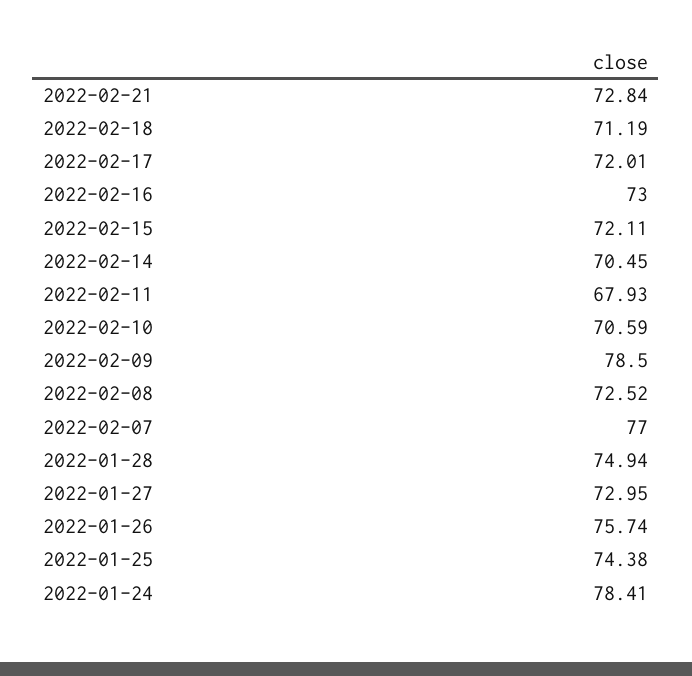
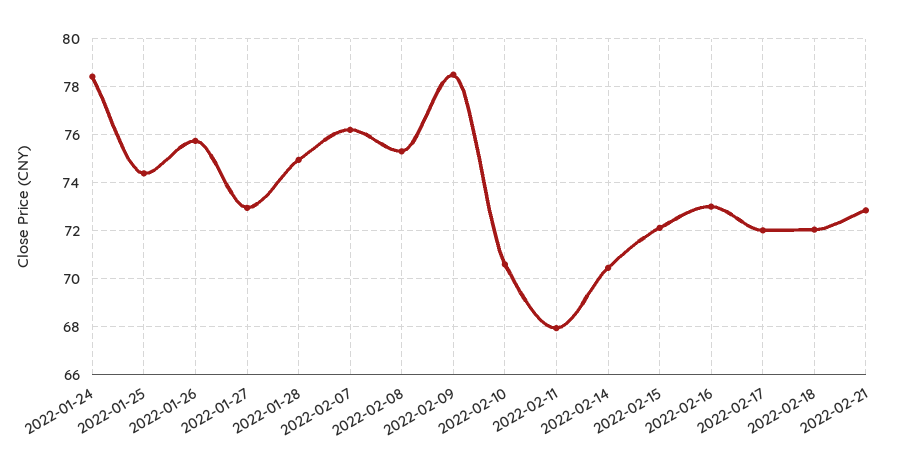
  {
    "2022-02-21": 72.84,
-   "2022-02-18": 71.19,
+   "2022-02-18": 72,
    "2022-02-17": 72.01,
    "2022-02-16": 73,
    "2022-02-15": 72.11,
    "2022-02-14": 70.45,
    "2022-02-11": 67.93,
    "2022-02-10": 70.59,
    "2022-02-09": 78.5,
-   "2022-02-08": 72.52,
+   "2022-02-08": 75.25,
-   "2022-02-07": 77,
+   "2022-02-07": 76.25,
    "2022-01-28": 74.94,
    "2022-01-27": 72.95,
    "2022-01-26": 75.74,
    "2022-01-25": 74.38,
    "2022-01-24": 78.41
  }

